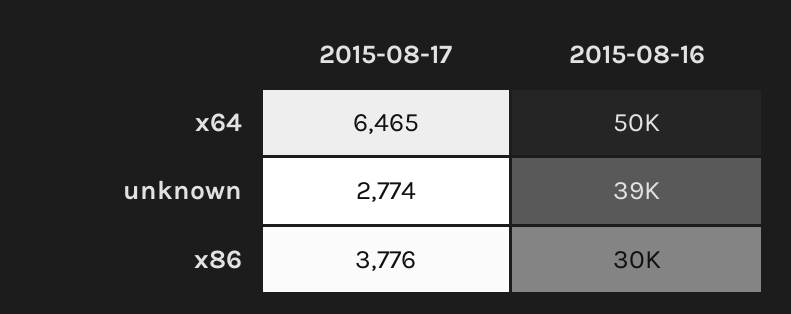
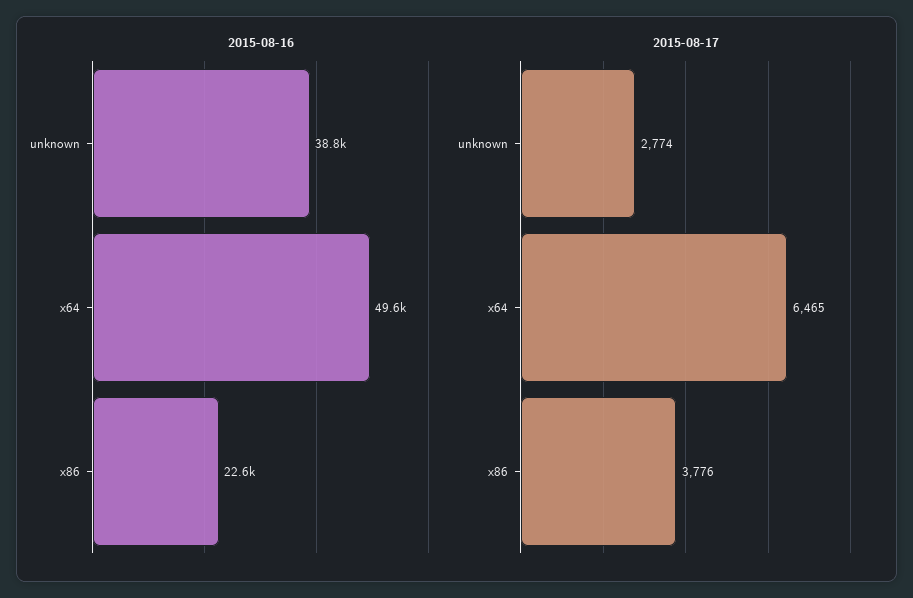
  {
    "2015-08-17": {
      "x64": 6465,
      "unknown": 2774,
      "x86": 3776
    },
    "2015-08-16": {
      "x64": 49600,
      "unknown": 38800,
-     "x86": 30000
+     "x86": 22600
    }
  }

